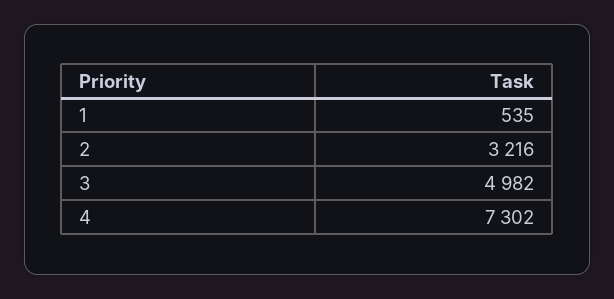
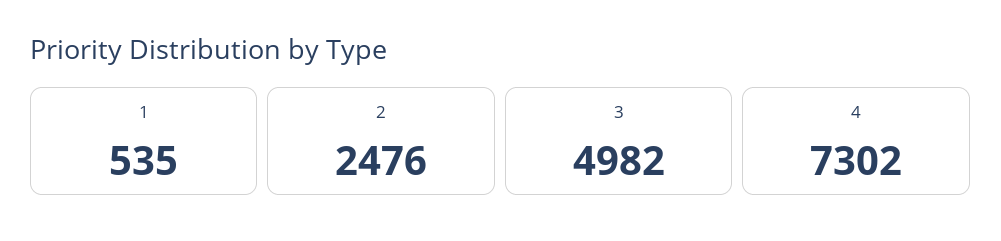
  {
    "1": 535,
-   "2": 3216,
+   "2": 2476,
    "3": 4982,
    "4": 7302
  }

